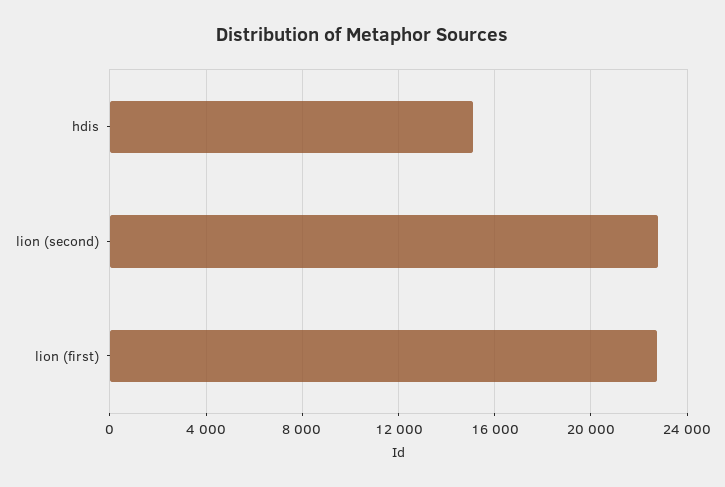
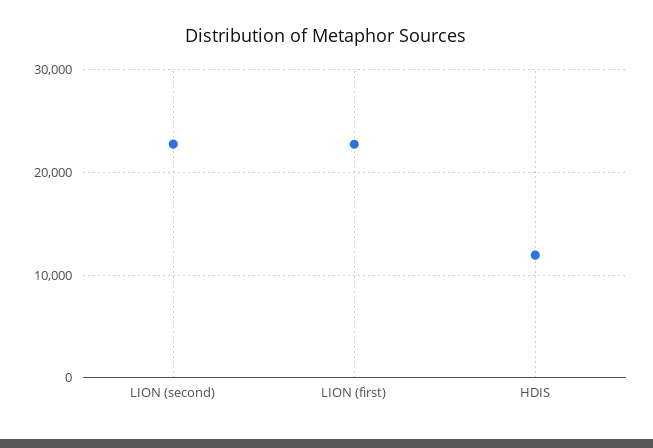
  {
-   "hdis": 15000,
+   "hdis": 12000,
    "lion (second)": 23000,
    "lion (first)": 23000
  }

